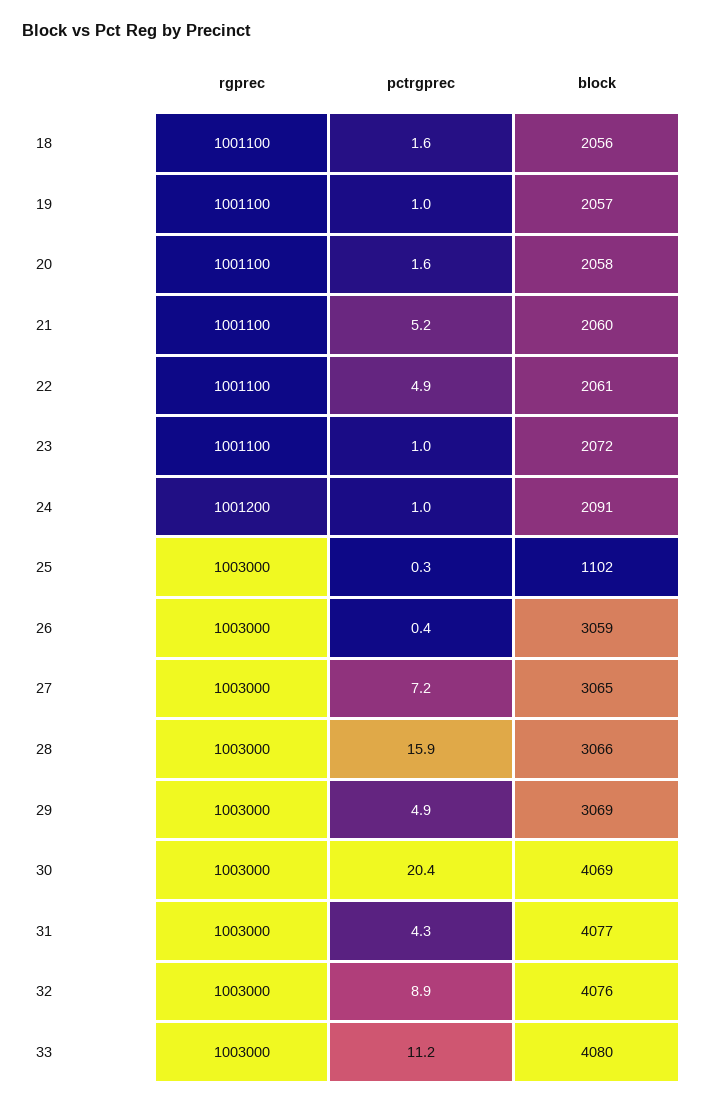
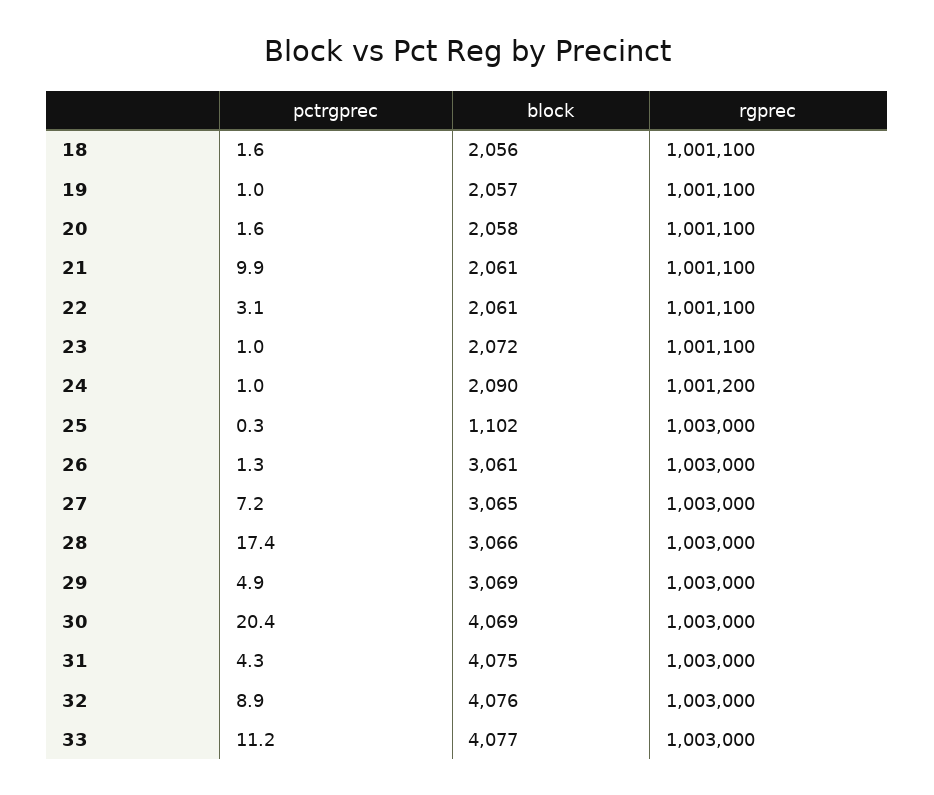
  {
    "rgprec": {
      "18": 1001100,
      "19": 1001100,
      "20": 1001100,
      "21": 1001100,
      "22": 1001100,
      "23": 1001100,
      "24": 1001200,
      "25": 1003000,
      "26": 1003000,
      "27": 1003000,
      "28": 1003000,
      "29": 1003000,
      "30": 1003000,
      "31": 1003000,
      "32": 1003000,
      "33": 1003000
    },
    "pctrgprec": {
      "18": 1.6,
      "19": 1,
      "20": 1.6,
-     "21": 5.2,
+     "21": 9.9,
-     "22": 4.9,
+     "22": 3.1,
      "23": 1,
      "24": 1,
      "25": 0.3,
-     "26": 0.4,
+     "26": 1.3,
      "27": 7.2,
-     "28": 15.9,
+     "28": 17.4,
      "29": 4.9,
      "30": 20.4,
      "31": 4.3,
      "32": 8.9,
      "33": 11.2
    },
    "block": {
      "18": 2056,
      "19": 2057,
      "20": 2058,
-     "21": 2060,
+     "21": 2061,
      "22": 2061,
      "23": 2072,
-     "24": 2091,
+     "24": 2090,
      "25": 1102,
-     "26": 3059,
+     "26": 3061,
      "27": 3065,
      "28": 3066,
      "29": 3069,
      "30": 4069,
-     "31": 4077,
+     "31": 4075,
      "32": 4076,
-     "33": 4080
+     "33": 4077
    }
  }

